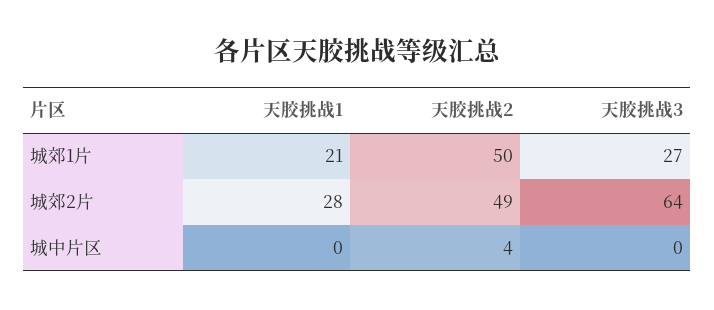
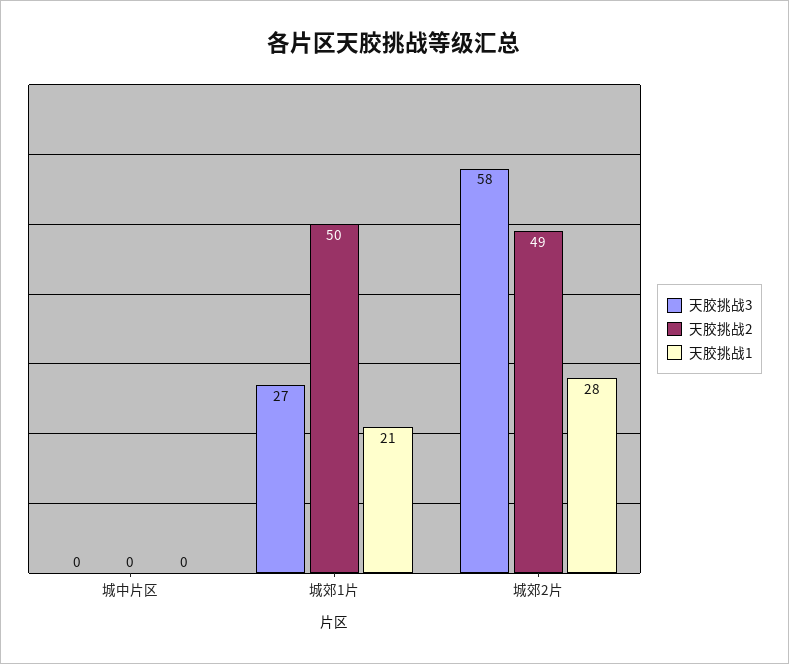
  {
    "天胶挑战1": {
      "城郊1片": 21,
      "城郊2片": 28,
      "城中片区": 0
    },
    "天胶挑战2": {
      "城郊1片": 50,
      "城郊2片": 49,
-     "城中片区": 4
+     "城中片区": 0
    },
    "天胶挑战3": {
      "城郊1片": 27,
-     "城郊2片": 64,
+     "城郊2片": 58,
      "城中片区": 0
    }
  }

